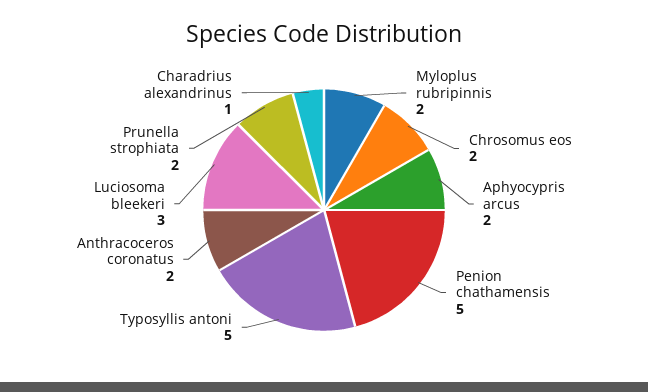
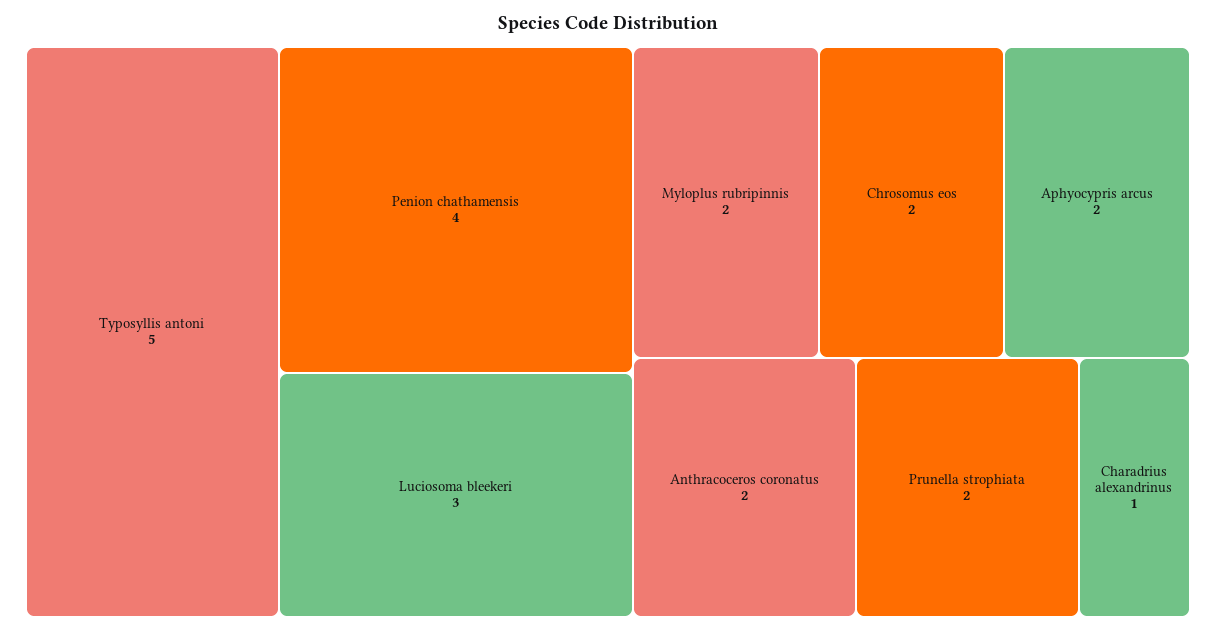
  {
    "Myloplus rubripinnis": 2,
    "Chrosomus eos": 2,
    "Aphyocypris arcus": 2,
-   "Penion chathamensis": 5,
+   "Penion chathamensis": 4,
    "Typosyllis antoni": 5,
    "Anthracoceros coronatus": 2,
    "Luciosoma bleekeri": 3,
    "Prunella strophiata": 2,
    "Charadrius alexandrinus": 1
  }

